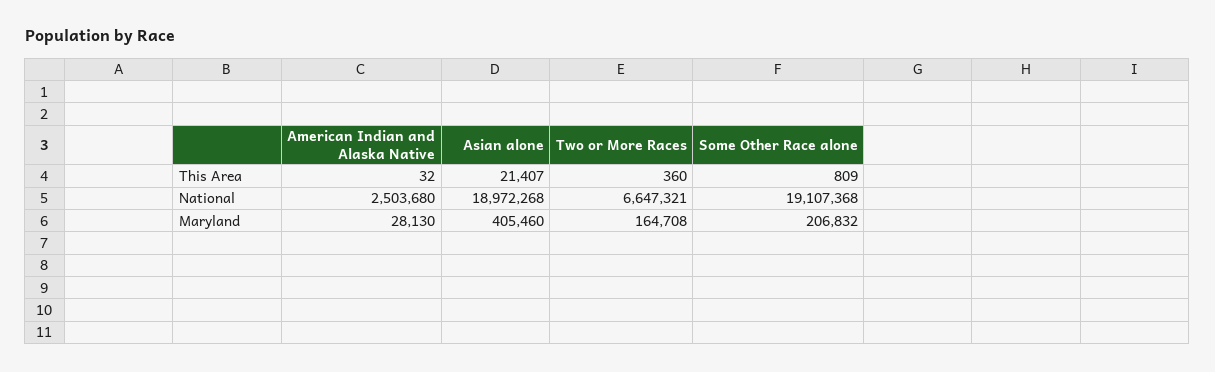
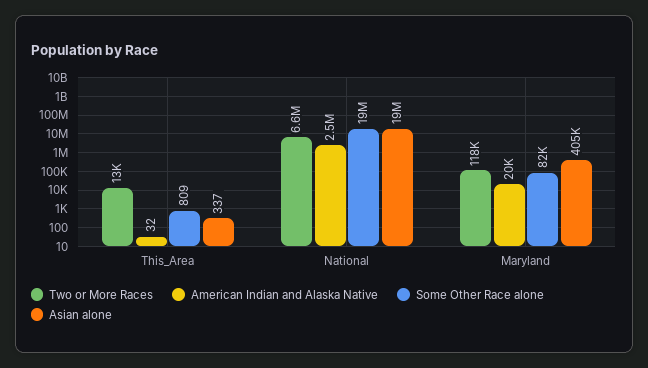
  {
    "American Indian and Alaska Native": {
      "This Area": 32,
      "National": 2503680,
-     "Maryland": 28130
+     "Maryland": 20000
    },
    "Asian alone": {
-     "This Area": 21407,
+     "This Area": 337,
      "National": 18972268,
      "Maryland": 405460
    },
    "Two or More Races": {
-     "This Area": 360,
+     "This Area": 13000,
      "National": 6647321,
-     "Maryland": 164708
+     "Maryland": 118000
    },
    "Some Other Race alone": {
      "This Area": 809,
      "National": 19107368,
-     "Maryland": 206832
+     "Maryland": 82000
    }
  }

